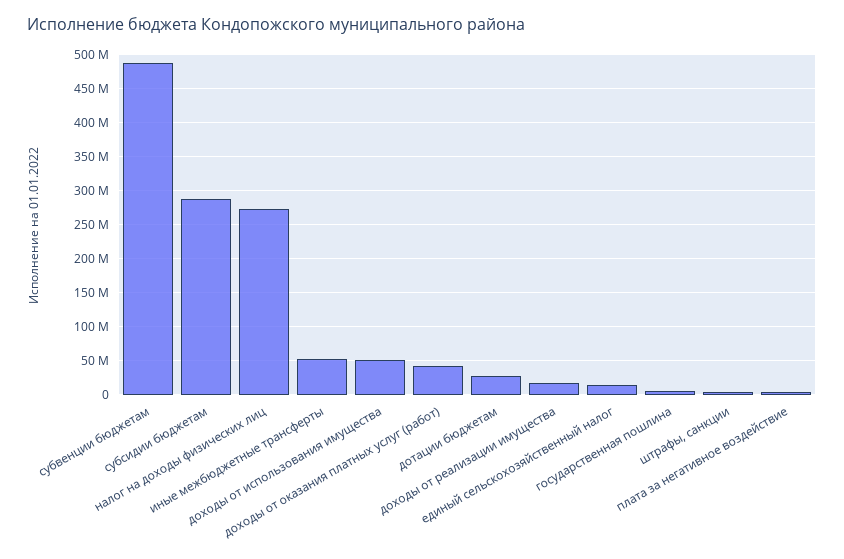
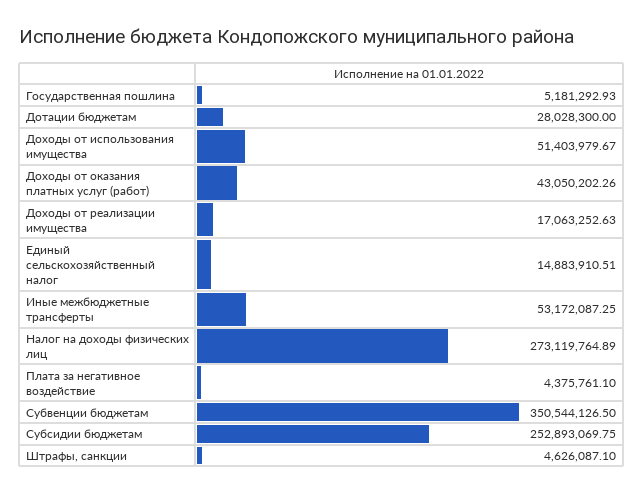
  {
-   "субвенции бюджетам": 490000000,
+   "субвенции бюджетам": 350544126.5,
-   "субсидии бюджетам": 290000000,
+   "субсидии бюджетам": 252893069.75,
    "налог на доходы физических лиц": 273119764.89,
    "иные межбюджетные трансферты": 53172087.25,
    "доходы от использования имущества": 51403979.67,
    "доходы от оказания платных услуг (работ)": 43050202.26,
    "дотации бюджетам": 28028300,
    "доходы от реализации имущества": 17063252.63,
    "единый сельскохозяйственный налог": 14883910.51,
    "государственная пошлина": 5181292.93,
    "штрафы, санкции": 4626087.1,
    "плата за негативное воздействие": 4375761.1
  }

